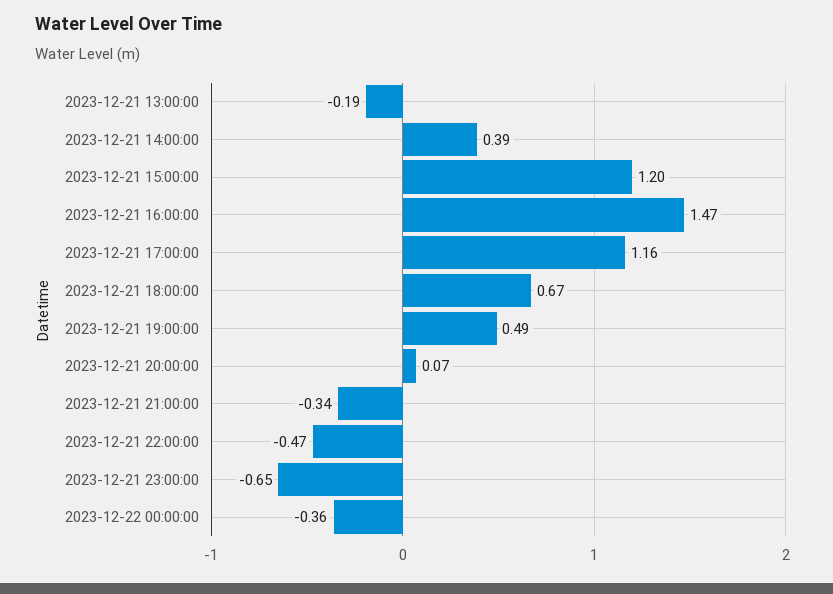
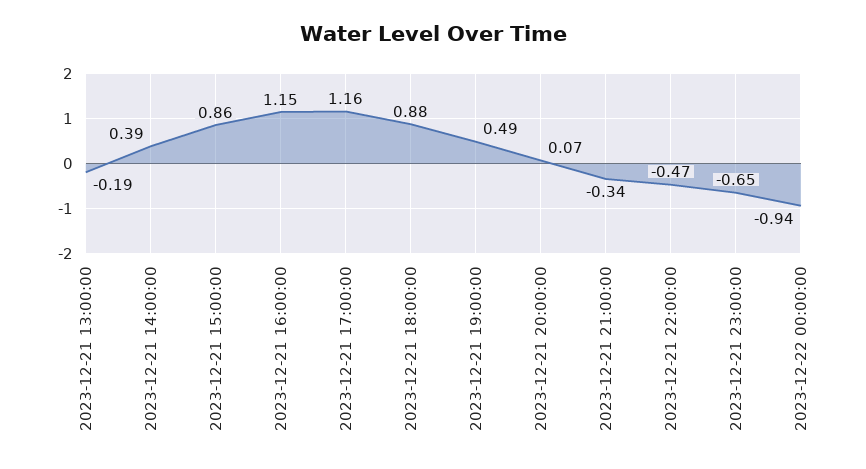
  {
    "2023-12-21 13:00:00": -0.19,
    "2023-12-21 14:00:00": 0.39,
-   "2023-12-21 15:00:00": 1.2,
+   "2023-12-21 15:00:00": 0.86,
-   "2023-12-21 16:00:00": 1.47,
+   "2023-12-21 16:00:00": 1.15,
    "2023-12-21 17:00:00": 1.16,
-   "2023-12-21 18:00:00": 0.67,
+   "2023-12-21 18:00:00": 0.88,
    "2023-12-21 19:00:00": 0.49,
    "2023-12-21 20:00:00": 0.07,
    "2023-12-21 21:00:00": -0.34,
    "2023-12-21 22:00:00": -0.47,
    "2023-12-21 23:00:00": -0.65,
-   "2023-12-22 00:00:00": -0.36
+   "2023-12-22 00:00:00": -0.94
  }

